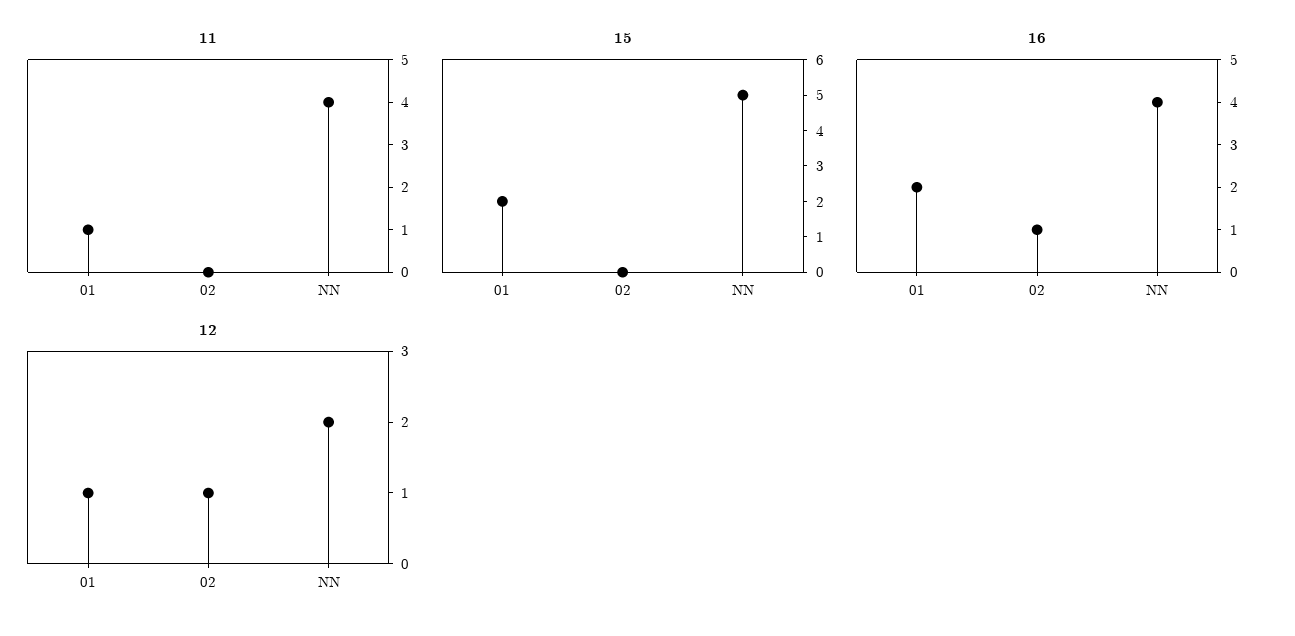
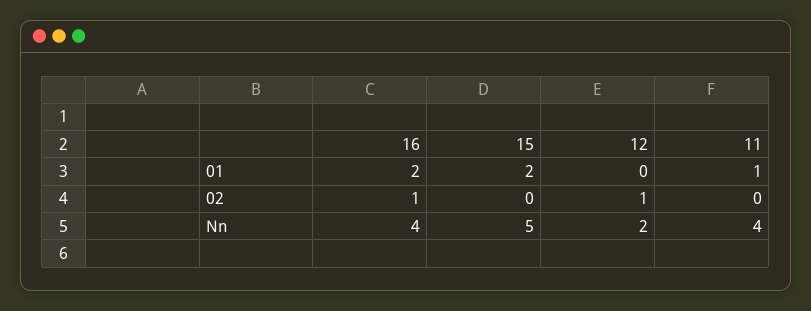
  {
    "11": {
      "01": 1,
      "02": 0,
      "NN": 4
    },
    "15": {
      "01": 2,
      "02": 0,
      "NN": 5
    },
    "16": {
      "01": 2,
      "02": 1,
      "NN": 4
    },
    "12": {
-     "01": 1,
+     "01": 0,
      "02": 1,
      "NN": 2
    }
  }

